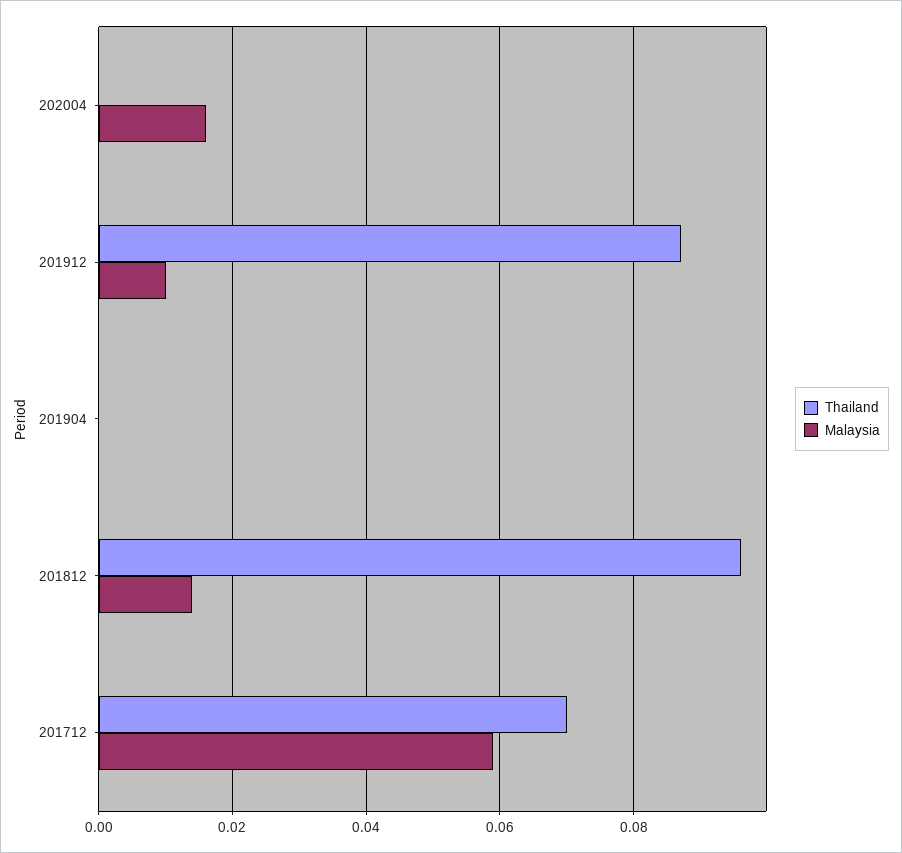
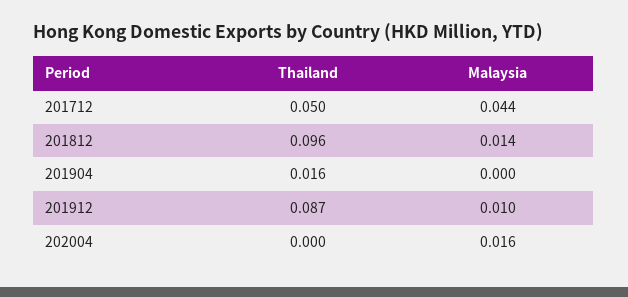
  {
    "Thailand": {
      "202004": 0,
      "201912": 0.087,
-     "201904": 0,
+     "201904": 0.016,
      "201812": 0.096,
-     "201712": 0.07
+     "201712": 0.05
    },
    "Malaysia": {
      "202004": 0.016,
      "201912": 0.01,
      "201904": 0,
      "201812": 0.014,
-     "201712": 0.06
+     "201712": 0.044
    }
  }

